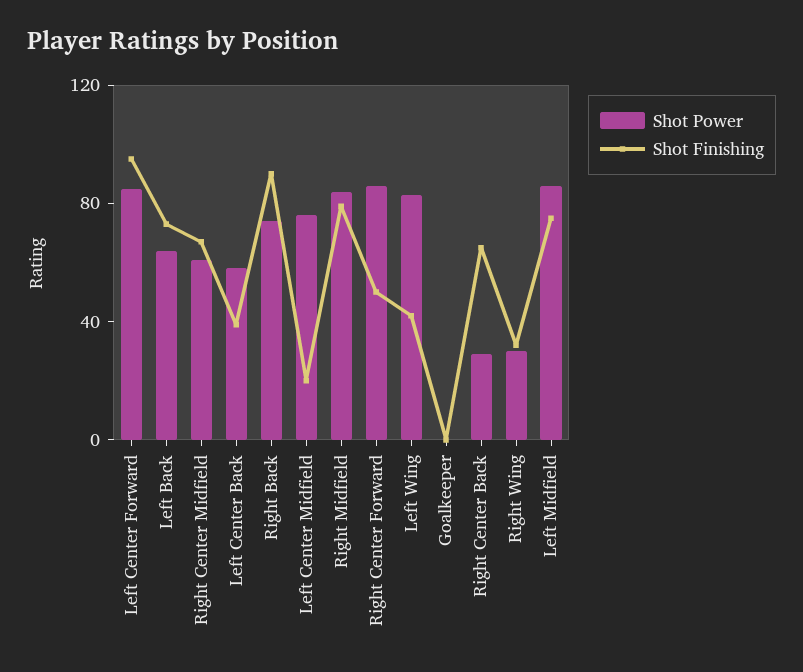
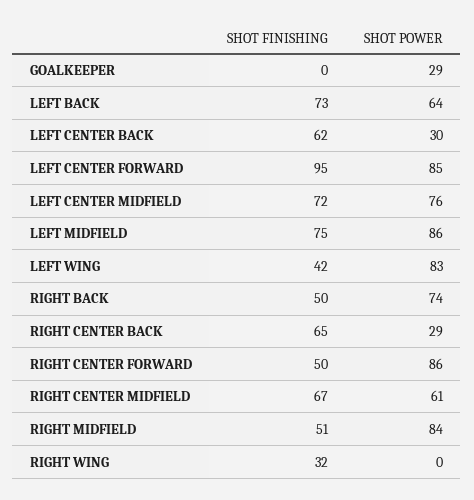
  {
    "Shot Power": {
      "Left Center Forward": 85,
      "Left Back": 64,
      "Right Center Midfield": 61,
-     "Left Center Back": 60,
+     "Left Center Back": 30,
      "Right Back": 74,
      "Left Center Midfield": 76,
      "Right Midfield": 84,
      "Right Center Forward": 86,
      "Left Wing": 83,
-     "Goalkeeper": 0,
+     "Goalkeeper": 29,
      "Right Center Back": 29,
-     "Right Wing": 30,
+     "Right Wing": 0,
      "Left Midfield": 86
    },
    "Shot Finishing": {
      "Left Center Forward": 95,
      "Left Back": 73,
      "Right Center Midfield": 67,
-     "Left Center Back": 40,
+     "Left Center Back": 62,
-     "Right Back": 90,
+     "Right Back": 50,
-     "Left Center Midfield": 20,
+     "Left Center Midfield": 72,
-     "Right Midfield": 80,
+     "Right Midfield": 51,
      "Right Center Forward": 50,
      "Left Wing": 42,
      "Goalkeeper": 0,
      "Right Center Back": 65,
      "Right Wing": 32,
      "Left Midfield": 75
    }
  }

